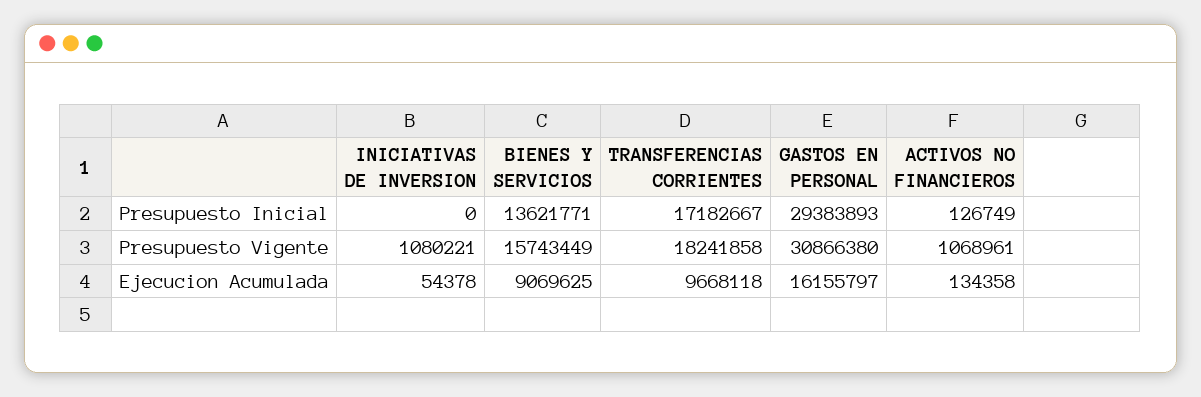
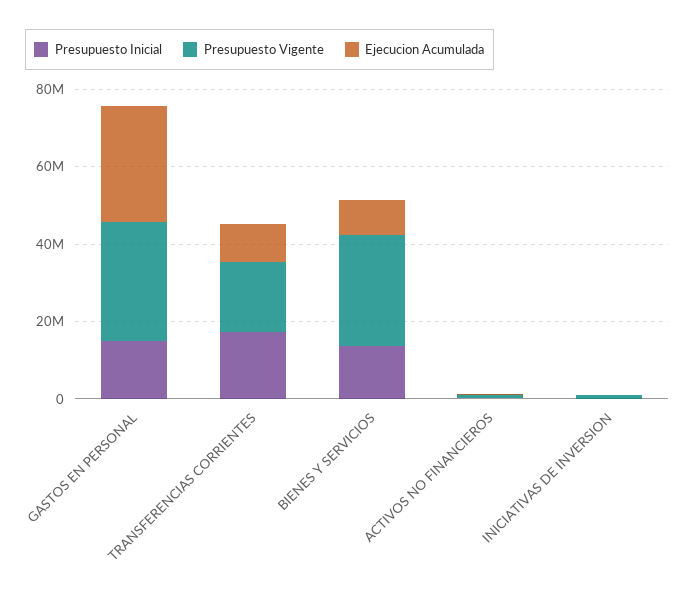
  {
    "Presupuesto Inicial": {
      "INICIATIVAS DE INVERSION": 0,
      "BIENES Y SERVICIOS": 13621771,
      "TRANSFERENCIAS CORRIENTES": 17182667,
-     "GASTOS EN PERSONAL": 29383893,
+     "GASTOS EN PERSONAL": 15000000,
      "ACTIVOS NO FINANCIEROS": 126749
    },
    "Presupuesto Vigente": {
      "INICIATIVAS DE INVERSION": 1080221,
-     "BIENES Y SERVICIOS": 15743449,
+     "BIENES Y SERVICIOS": 30000000,
      "TRANSFERENCIAS CORRIENTES": 18241858,
      "GASTOS EN PERSONAL": 30866380,
      "ACTIVOS NO FINANCIEROS": 1068961
    },
    "Ejecucion Acumulada": {
      "INICIATIVAS DE INVERSION": 54378,
      "BIENES Y SERVICIOS": 9069625,
      "TRANSFERENCIAS CORRIENTES": 9668118,
-     "GASTOS EN PERSONAL": 16155797,
+     "GASTOS EN PERSONAL": 30000000,
      "ACTIVOS NO FINANCIEROS": 134358
    }
  }

